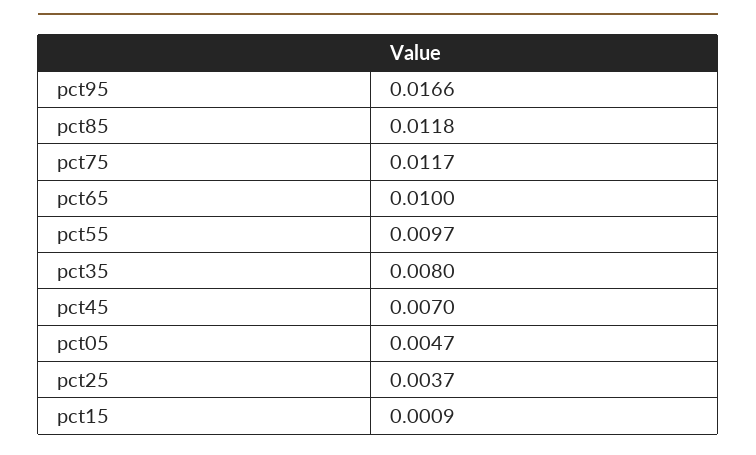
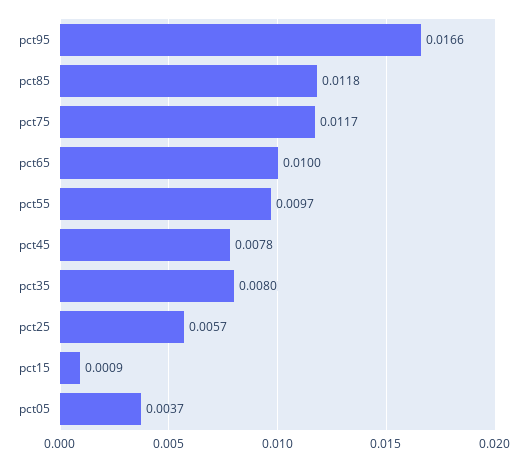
  {
    "pct95": 0.0166,
    "pct85": 0.0118,
    "pct75": 0.0117,
    "pct65": 0.01,
    "pct55": 0.0097,
    "pct35": 0.008,
-   "pct45": 0.007,
+   "pct45": 0.0078,
-   "pct05": 0.0047,
+   "pct05": 0.0037,
-   "pct25": 0.0037,
+   "pct25": 0.0057,
    "pct15": 0.0009
  }

